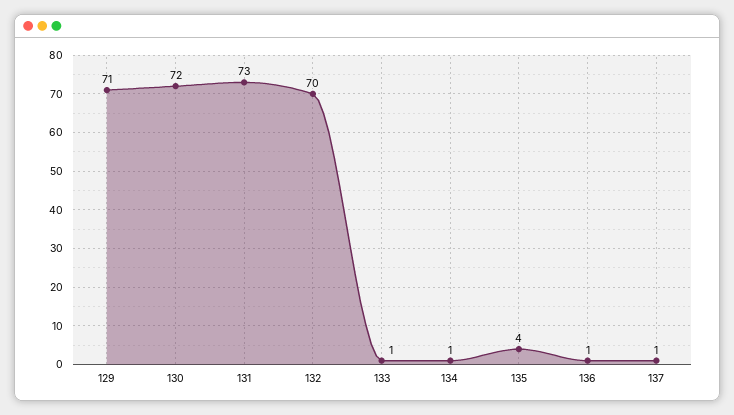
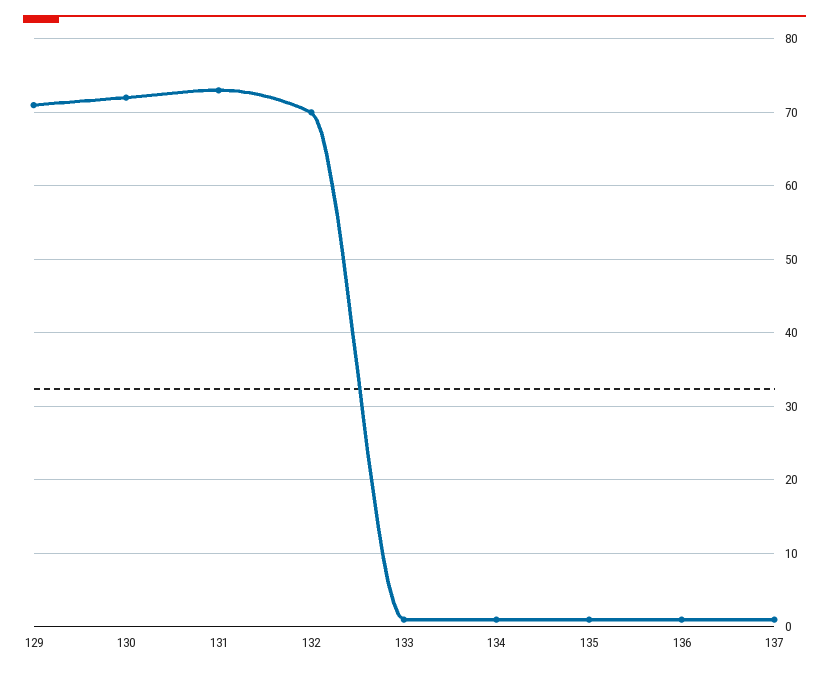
  {
    "129": 71,
    "130": 72,
    "131": 73,
    "132": 70,
    "133": 1,
    "134": 1,
-   "135": 4,
+   "135": 1,
    "136": 1,
    "137": 1
  }

